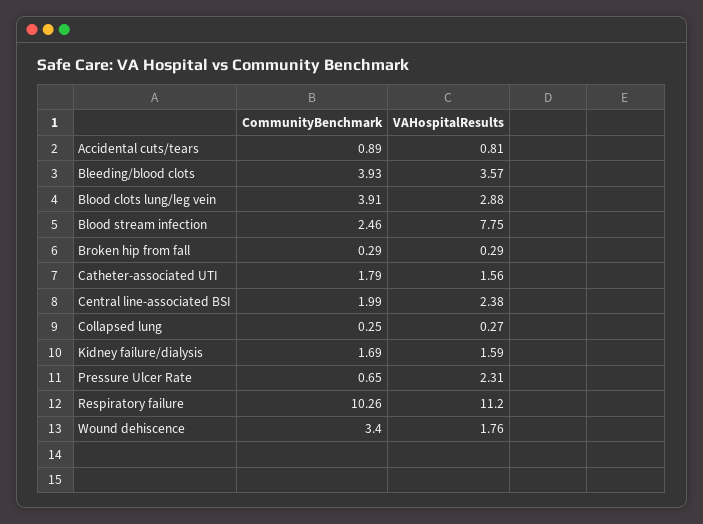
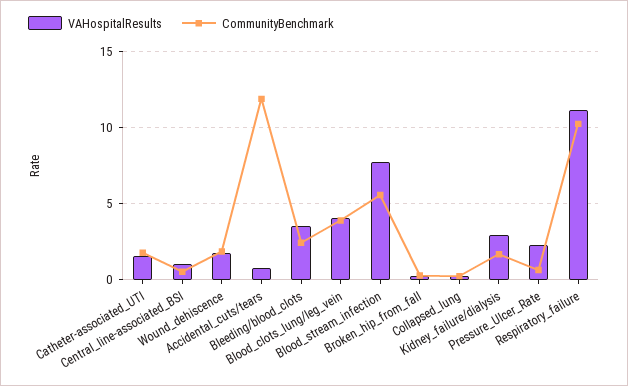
  {
    "CommunityBenchmark": {
-     "Accidental cuts/tears": 0.89,
+     "Accidental cuts/tears": 12,
-     "Bleeding/blood clots": 3.93,
+     "Bleeding/blood clots": 2.5,
      "Blood clots lung/leg vein": 3.91,
-     "Blood stream infection": 2.46,
+     "Blood stream infection": 5.5,
      "Broken hip from fall": 0.29,
      "Catheter-associated UTI": 1.79,
-     "Central line-associated BSI": 1.99,
+     "Central line-associated BSI": 0.5,
      "Collapsed lung": 0.25,
      "Kidney failure/dialysis": 1.69,
      "Pressure Ulcer Rate": 0.65,
      "Respiratory failure": 10.26,
-     "Wound dehiscence": 3.4
+     "Wound dehiscence": 2
    },
    "VAHospitalResults": {
      "Accidental cuts/tears": 0.81,
      "Bleeding/blood clots": 3.57,
-     "Blood clots lung/leg vein": 2.88,
+     "Blood clots lung/leg vein": 4,
      "Blood stream infection": 7.75,
      "Broken hip from fall": 0.29,
      "Catheter-associated UTI": 1.56,
-     "Central line-associated BSI": 2.38,
+     "Central line-associated BSI": 1,
      "Collapsed lung": 0.27,
-     "Kidney failure/dialysis": 1.59,
+     "Kidney failure/dialysis": 3,
      "Pressure Ulcer Rate": 2.31,
      "Respiratory failure": 11.2,
      "Wound dehiscence": 1.76
    }
  }

